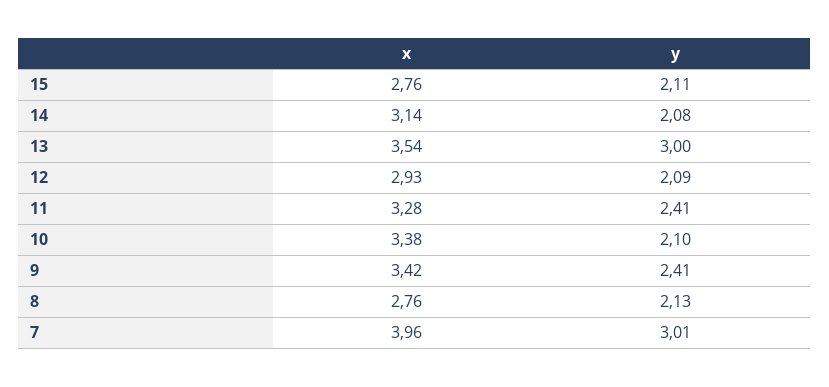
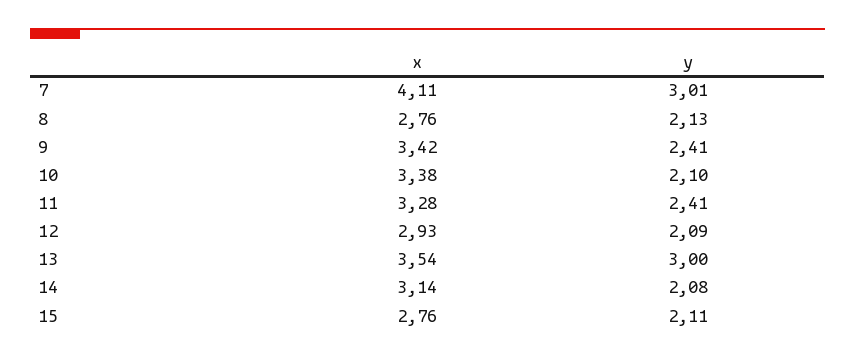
  {
    "x": {
      "15": 2.76,
      "14": 3.14,
      "13": 3.54,
      "12": 2.93,
      "11": 3.28,
      "10": 3.38,
      "9": 3.42,
      "8": 2.76,
-     "7": 3.96
+     "7": 4.11
    },
    "y": {
      "15": 2.11,
      "14": 2.08,
      "13": 3,
      "12": 2.09,
      "11": 2.41,
      "10": 2.1,
      "9": 2.41,
      "8": 2.13,
      "7": 3.01
    }
  }

